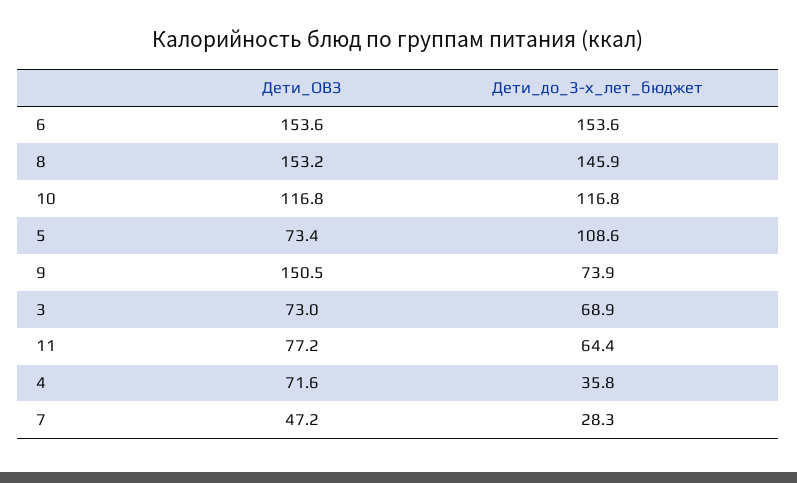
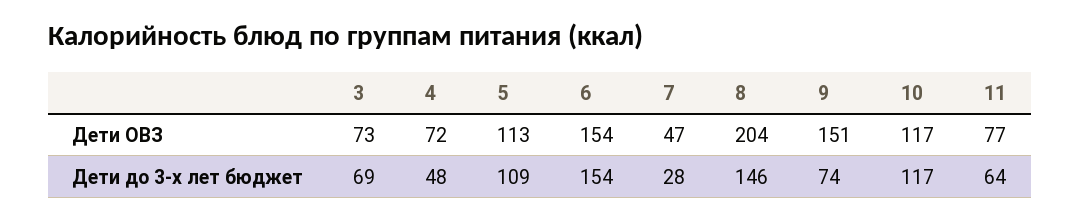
  {
    "Дети_ОВЗ": {
      "6": 153.6,
-     "8": 153.2,
+     "8": 204,
      "10": 116.8,
-     "5": 73.4,
+     "5": 113,
      "9": 150.5,
      "3": 73,
      "11": 77.2,
      "4": 71.6,
      "7": 47.2
    },
    "Дети_до_3-х_лет_бюджет": {
      "6": 153.6,
      "8": 145.9,
      "10": 116.8,
      "5": 108.6,
      "9": 73.9,
      "3": 68.9,
      "11": 64.4,
-     "4": 35.8,
+     "4": 48,
      "7": 28.3
    }
  }

